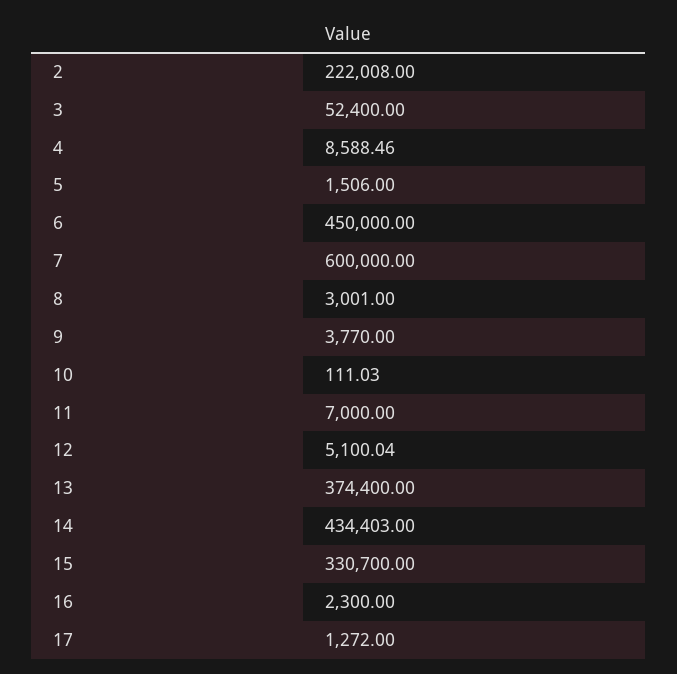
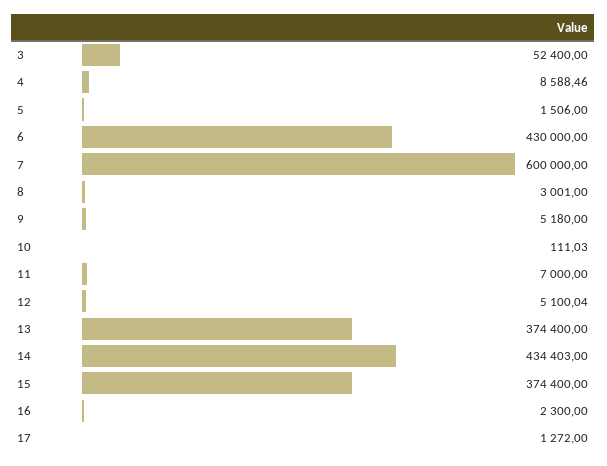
  {
-   "2": 222008,
    "3": 52400,
    "4": 8588.46,
    "5": 1506,
-   "6": 450000,
+   "6": 430000,
    "7": 600000,
    "8": 3001,
-   "9": 3770,
+   "9": 5180,
    "10": 111.03,
    "11": 7000,
    "12": 5100.04,
    "13": 374400,
    "14": 434403,
-   "15": 330700,
+   "15": 374400,
    "16": 2300,
    "17": 1272
  }

